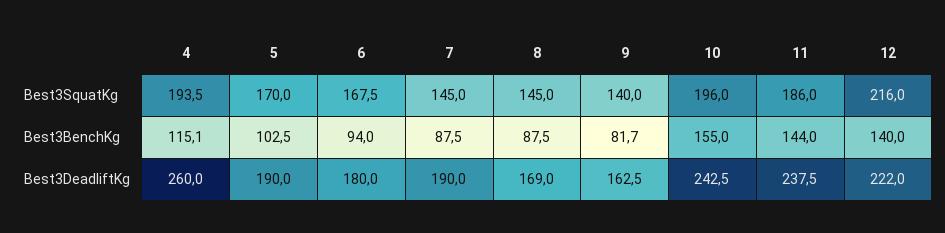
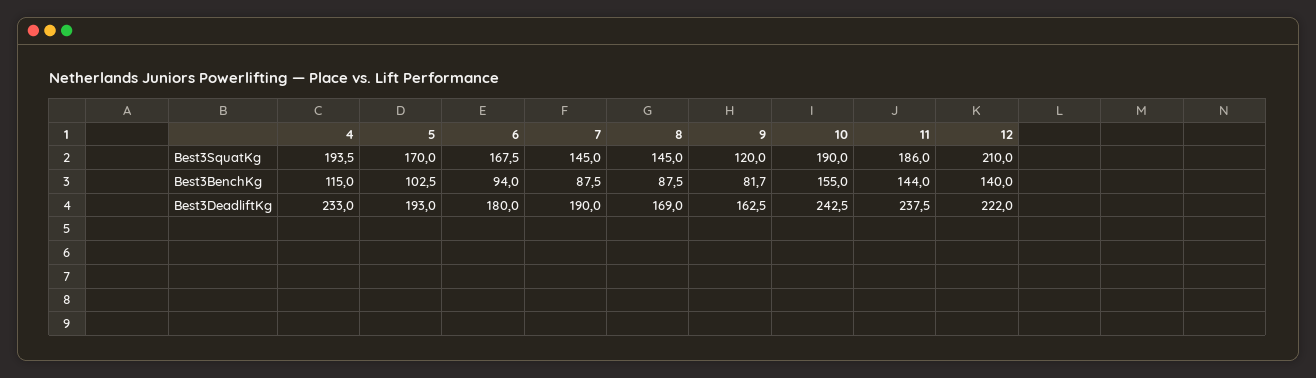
  {
    "4": {
      "Best3SquatKg": 193.5,
-     "Best3BenchKg": 115.1,
+     "Best3BenchKg": 115,
-     "Best3DeadliftKg": 260
+     "Best3DeadliftKg": 233
    },
    "5": {
      "Best3SquatKg": 170,
      "Best3BenchKg": 102.5,
-     "Best3DeadliftKg": 190
+     "Best3DeadliftKg": 193
    },
    "6": {
      "Best3SquatKg": 167.5,
      "Best3BenchKg": 94,
      "Best3DeadliftKg": 180
    },
    "7": {
      "Best3SquatKg": 145,
      "Best3BenchKg": 87.5,
      "Best3DeadliftKg": 190
    },
    "8": {
      "Best3SquatKg": 145,
      "Best3BenchKg": 87.5,
      "Best3DeadliftKg": 169
    },
    "9": {
-     "Best3SquatKg": 140,
+     "Best3SquatKg": 120,
      "Best3BenchKg": 81.7,
      "Best3DeadliftKg": 162.5
    },
    "10": {
-     "Best3SquatKg": 196,
+     "Best3SquatKg": 190,
      "Best3BenchKg": 155,
      "Best3DeadliftKg": 242.5
    },
    "11": {
      "Best3SquatKg": 186,
      "Best3BenchKg": 144,
      "Best3DeadliftKg": 237.5
    },
    "12": {
-     "Best3SquatKg": 216,
+     "Best3SquatKg": 210,
      "Best3BenchKg": 140,
      "Best3DeadliftKg": 222
    }
  }

